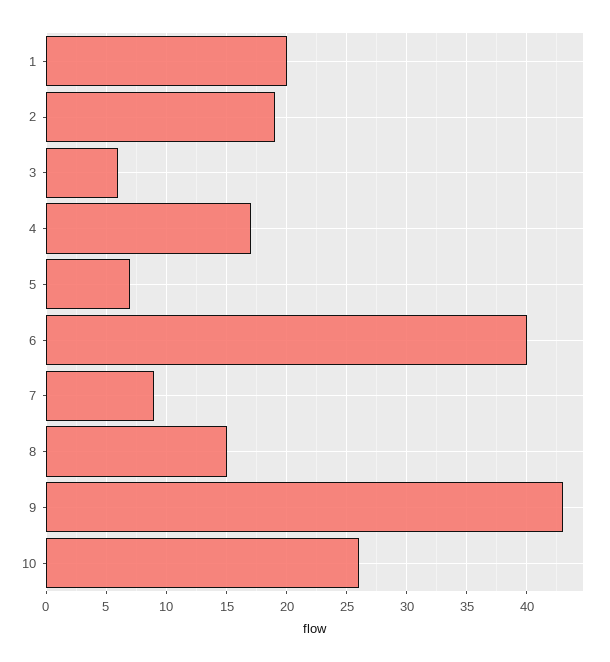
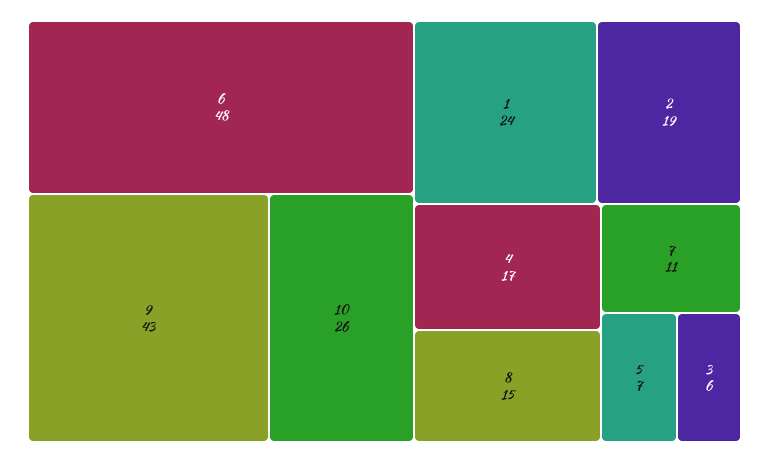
  {
-   "1": 20,
+   "1": 24,
    "2": 19,
    "3": 6,
    "4": 17,
    "5": 7,
-   "6": 40,
+   "6": 48,
-   "7": 9,
+   "7": 11,
    "8": 15,
    "9": 43,
    "10": 26
  }

